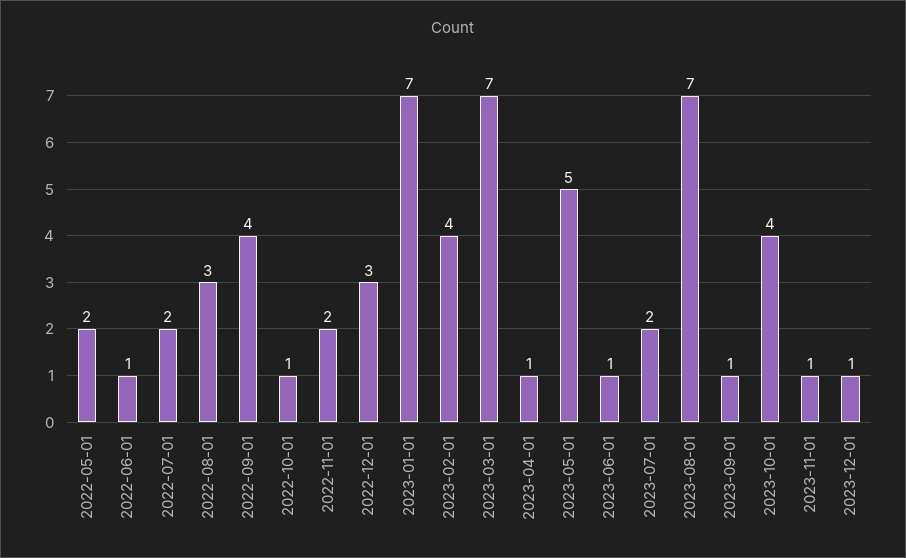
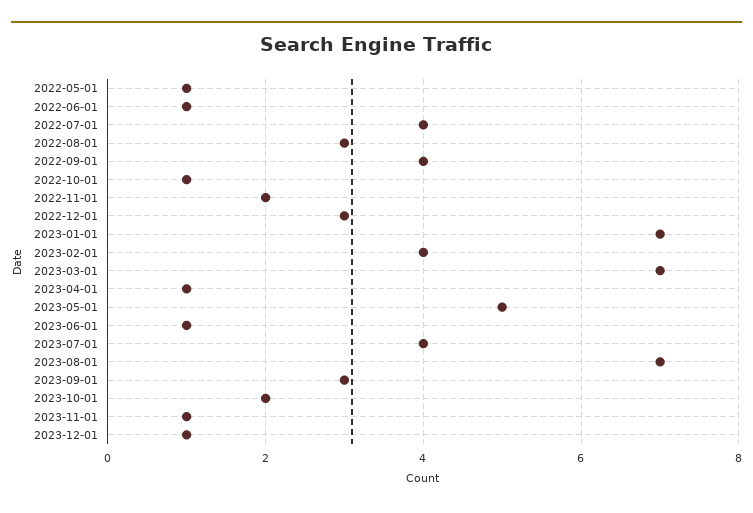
  {
-   "2022-05-01": 2,
+   "2022-05-01": 1,
    "2022-06-01": 1,
-   "2022-07-01": 2,
+   "2022-07-01": 4,
    "2022-08-01": 3,
    "2022-09-01": 4,
    "2022-10-01": 1,
    "2022-11-01": 2,
    "2022-12-01": 3,
    "2023-01-01": 7,
    "2023-02-01": 4,
    "2023-03-01": 7,
    "2023-04-01": 1,
    "2023-05-01": 5,
    "2023-06-01": 1,
-   "2023-07-01": 2,
+   "2023-07-01": 4,
    "2023-08-01": 7,
-   "2023-09-01": 1,
+   "2023-09-01": 3,
-   "2023-10-01": 4,
+   "2023-10-01": 2,
    "2023-11-01": 1,
    "2023-12-01": 1
  }

